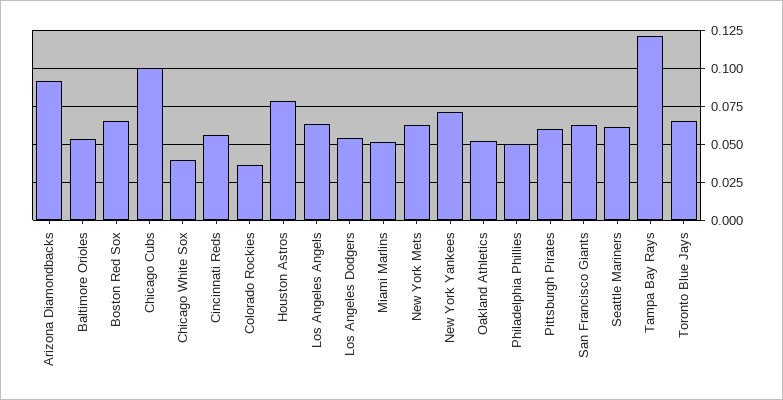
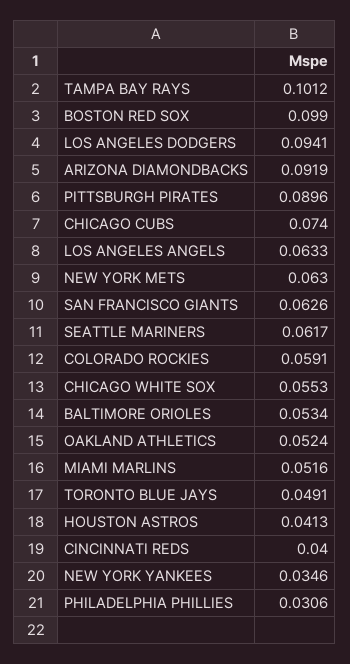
  {
    "Arizona Diamondbacks": 0.0919,
    "Baltimore Orioles": 0.0534,
-   "Boston Red Sox": 0.065,
+   "Boston Red Sox": 0.099,
-   "Chicago Cubs": 0.1,
+   "Chicago Cubs": 0.074,
-   "Chicago White Sox": 0.04,
+   "Chicago White Sox": 0.0553,
-   "Cincinnati Reds": 0.055,
+   "Cincinnati Reds": 0.04,
-   "Colorado Rockies": 0.035,
+   "Colorado Rockies": 0.0591,
-   "Houston Astros": 0.08,
+   "Houston Astros": 0.0413,
    "Los Angeles Angels": 0.0633,
-   "Los Angeles Dodgers": 0.055,
+   "Los Angeles Dodgers": 0.0941,
    "Miami Marlins": 0.0516,
    "New York Mets": 0.063,
-   "New York Yankees": 0.07,
+   "New York Yankees": 0.0346,
    "Oakland Athletics": 0.0524,
-   "Philadelphia Phillies": 0.05,
+   "Philadelphia Phillies": 0.0306,
-   "Pittsburgh Pirates": 0.06,
+   "Pittsburgh Pirates": 0.0896,
    "San Francisco Giants": 0.0626,
    "Seattle Mariners": 0.0617,
-   "Tampa Bay Rays": 0.12,
+   "Tampa Bay Rays": 0.1012,
-   "Toronto Blue Jays": 0.065
+   "Toronto Blue Jays": 0.0491
  }

